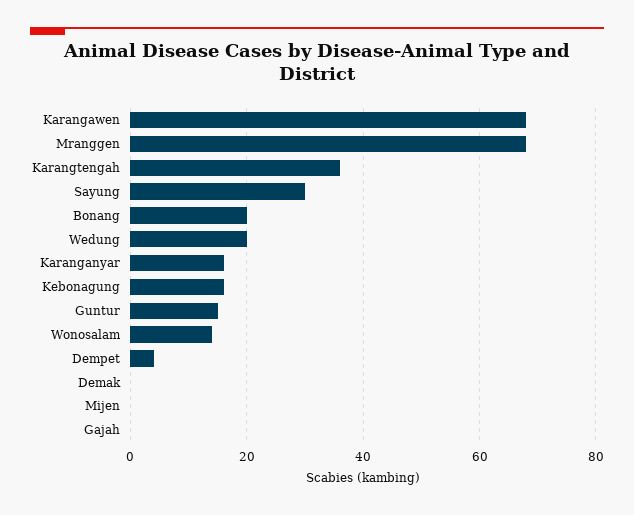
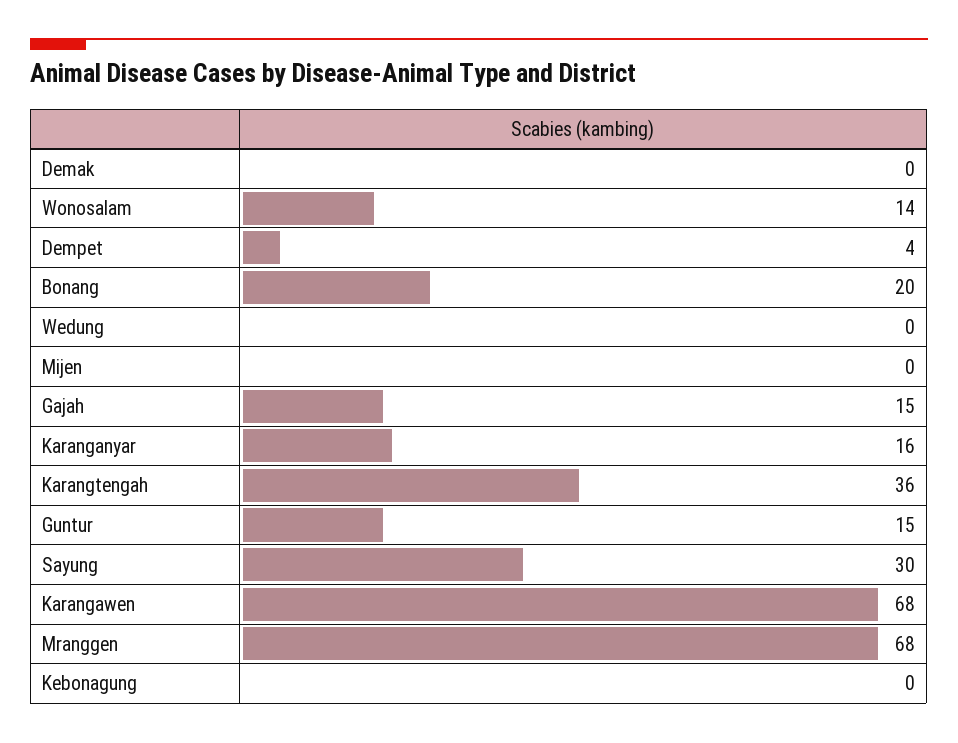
  {
    "Karangawen": 68,
    "Mranggen": 68,
    "Karangtengah": 36,
    "Sayung": 30,
    "Bonang": 20,
-   "Wedung": 20,
+   "Wedung": 0,
    "Karanganyar": 16,
-   "Kebonagung": 15,
+   "Kebonagung": 0,
    "Guntur": 15,
    "Wonosalam": 14,
    "Dempet": 4,
    "Demak": 0,
    "Mijen": 0,
-   "Gajah": 0
+   "Gajah": 15
  }

